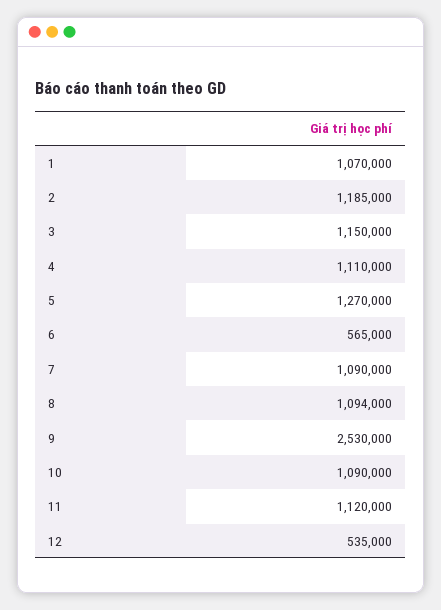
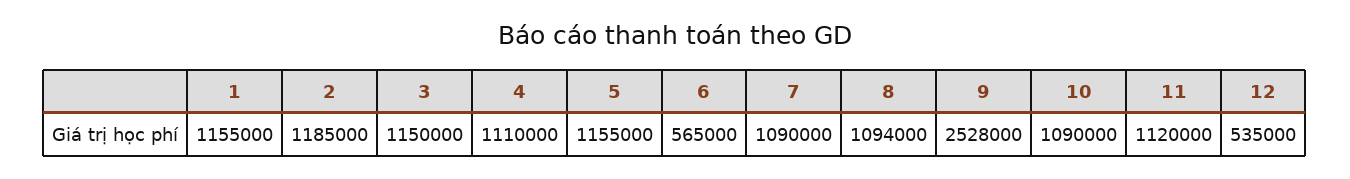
  {
-   "1": 1070000,
+   "1": 1155000,
    "2": 1185000,
    "3": 1150000,
    "4": 1110000,
-   "5": 1270000,
+   "5": 1155000,
    "6": 565000,
    "7": 1090000,
    "8": 1094000,
-   "9": 2530000,
+   "9": 2528000,
    "10": 1090000,
    "11": 1120000,
    "12": 535000
  }

